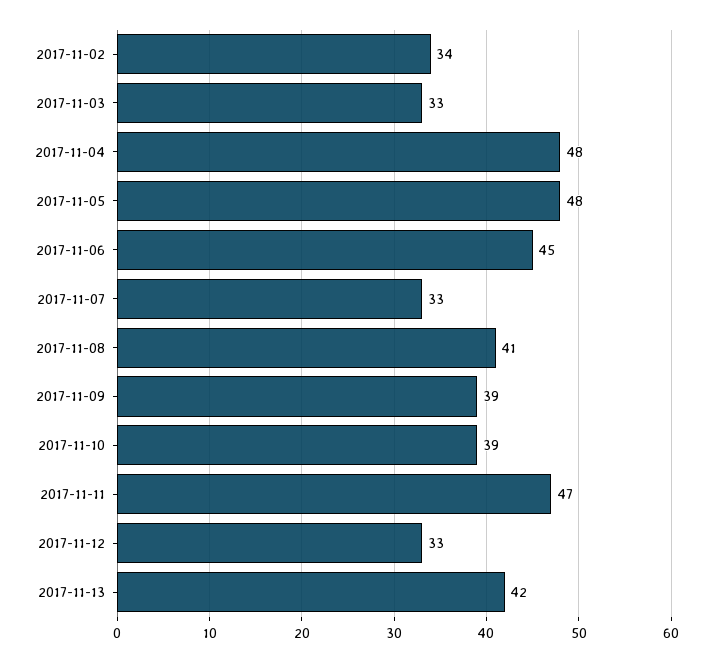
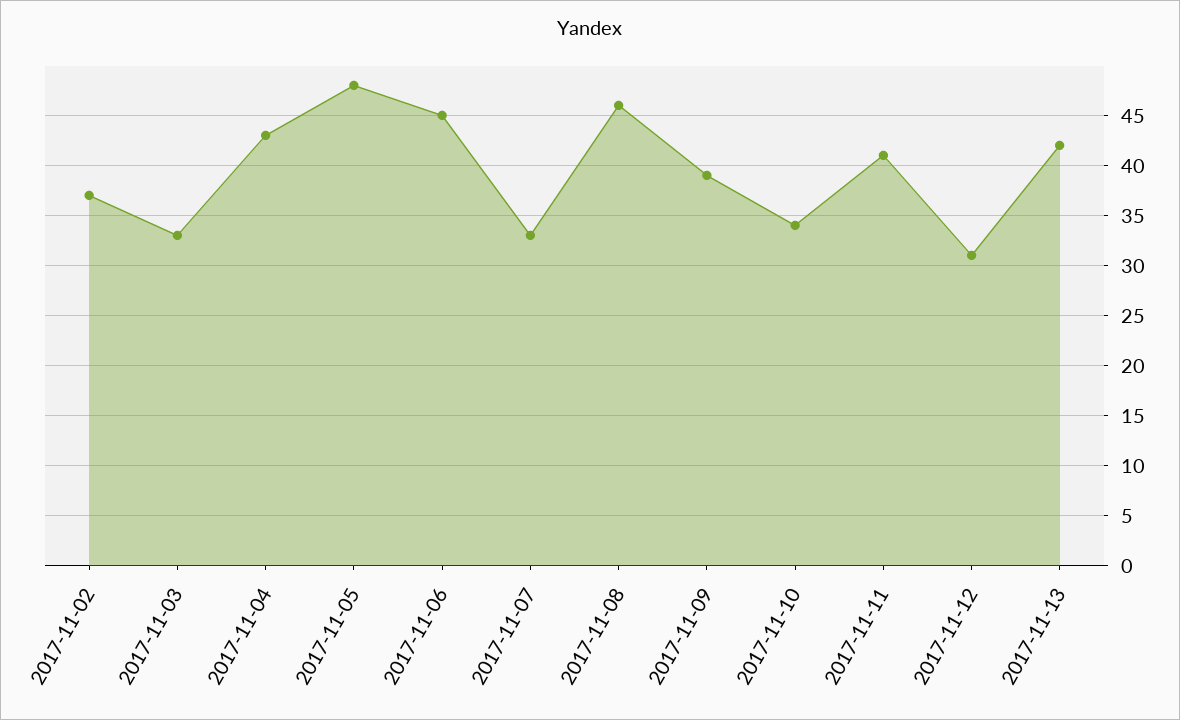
  {
-   "2017-11-02": 34,
+   "2017-11-02": 37,
    "2017-11-03": 33,
-   "2017-11-04": 48,
+   "2017-11-04": 43,
    "2017-11-05": 48,
    "2017-11-06": 45,
    "2017-11-07": 33,
-   "2017-11-08": 41,
+   "2017-11-08": 46,
    "2017-11-09": 39,
-   "2017-11-10": 39,
+   "2017-11-10": 34,
-   "2017-11-11": 47,
+   "2017-11-11": 41,
-   "2017-11-12": 33,
+   "2017-11-12": 31,
    "2017-11-13": 42
  }

